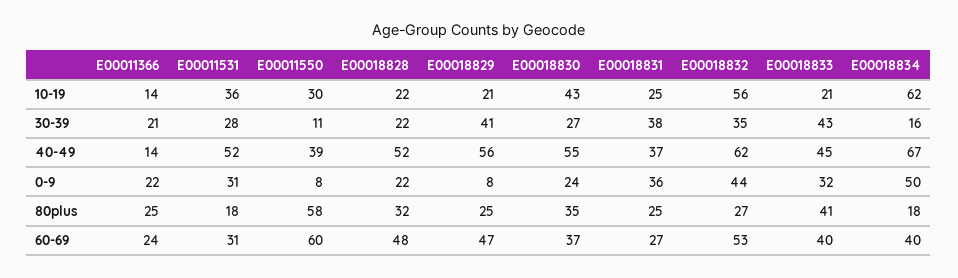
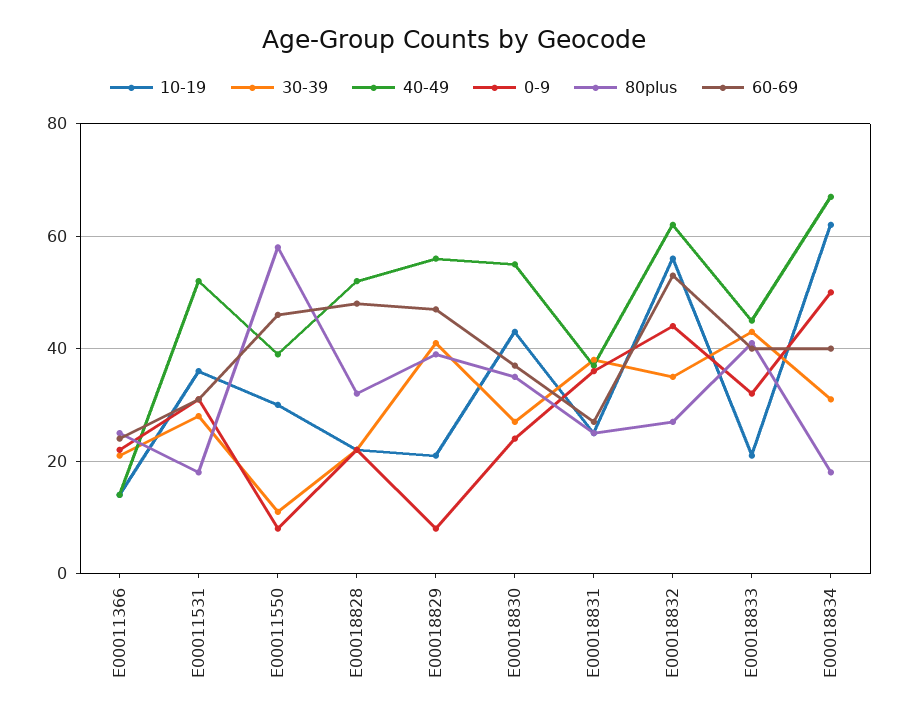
  {
    "10-19": {
      "E00011366": 14,
      "E00011531": 36,
      "E00011550": 30,
      "E00018828": 22,
      "E00018829": 21,
      "E00018830": 43,
      "E00018831": 25,
      "E00018832": 56,
      "E00018833": 21,
      "E00018834": 62
    },
    "30-39": {
      "E00011366": 21,
      "E00011531": 28,
      "E00011550": 11,
      "E00018828": 22,
      "E00018829": 41,
      "E00018830": 27,
      "E00018831": 38,
      "E00018832": 35,
      "E00018833": 43,
-     "E00018834": 16
+     "E00018834": 30
    },
    "40-49": {
      "E00011366": 14,
      "E00011531": 52,
      "E00011550": 39,
      "E00018828": 52,
      "E00018829": 56,
      "E00018830": 55,
      "E00018831": 37,
      "E00018832": 62,
      "E00018833": 45,
      "E00018834": 67
    },
    "0-9": {
      "E00011366": 22,
      "E00011531": 31,
      "E00011550": 8,
      "E00018828": 22,
      "E00018829": 8,
      "E00018830": 24,
      "E00018831": 36,
      "E00018832": 44,
      "E00018833": 32,
      "E00018834": 50
    },
    "80plus": {
      "E00011366": 25,
      "E00011531": 18,
      "E00011550": 58,
      "E00018828": 32,
-     "E00018829": 25,
+     "E00018829": 40,
      "E00018830": 35,
      "E00018831": 25,
      "E00018832": 27,
      "E00018833": 41,
      "E00018834": 18
    },
    "60-69": {
      "E00011366": 24,
      "E00011531": 31,
-     "E00011550": 60,
+     "E00011550": 45,
      "E00018828": 48,
      "E00018829": 47,
      "E00018830": 37,
      "E00018831": 27,
      "E00018832": 53,
      "E00018833": 40,
      "E00018834": 40
    }
  }

